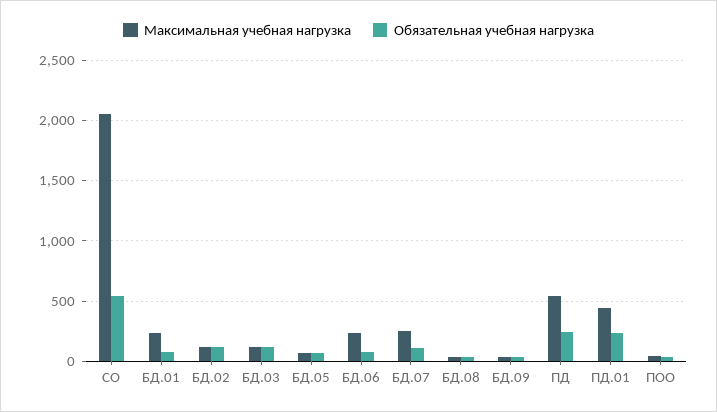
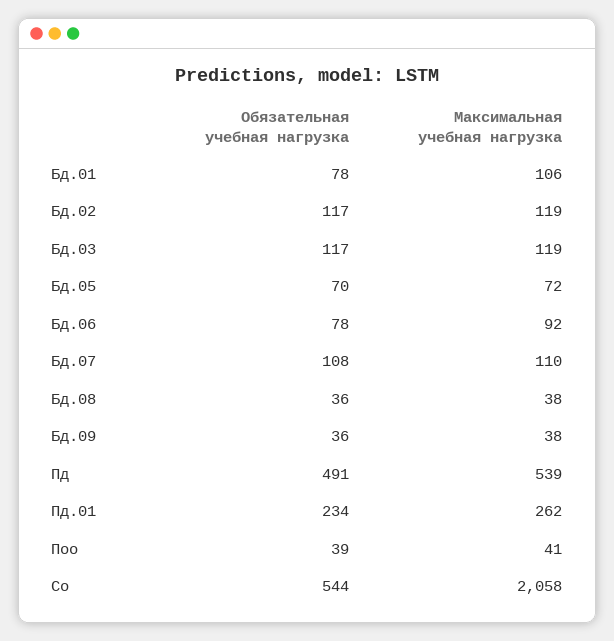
  {
    "Максимальная учебная нагрузка": {
      "СО": 2058,
-     "БД.01": 250,
+     "БД.01": 106,
      "БД.02": 119,
      "БД.03": 119,
      "БД.05": 72,
-     "БД.06": 250,
+     "БД.06": 92,
-     "БД.07": 250,
+     "БД.07": 110,
      "БД.08": 38,
      "БД.09": 38,
      "ПД": 539,
-     "ПД.01": 450,
+     "ПД.01": 262,
      "ПОО": 41
    },
    "Обязательная учебная нагрузка": {
      "СО": 544,
      "БД.01": 78,
      "БД.02": 117,
      "БД.03": 117,
      "БД.05": 70,
      "БД.06": 78,
      "БД.07": 108,
      "БД.08": 36,
      "БД.09": 36,
-     "ПД": 250,
+     "ПД": 491,
      "ПД.01": 234,
      "ПОО": 39
    }
  }

